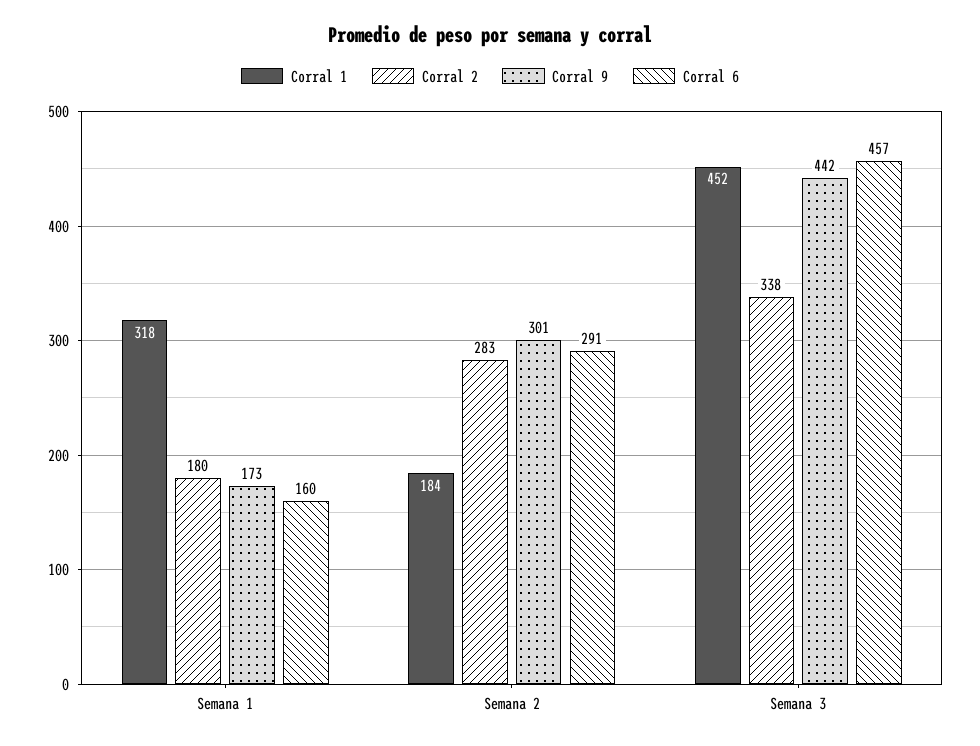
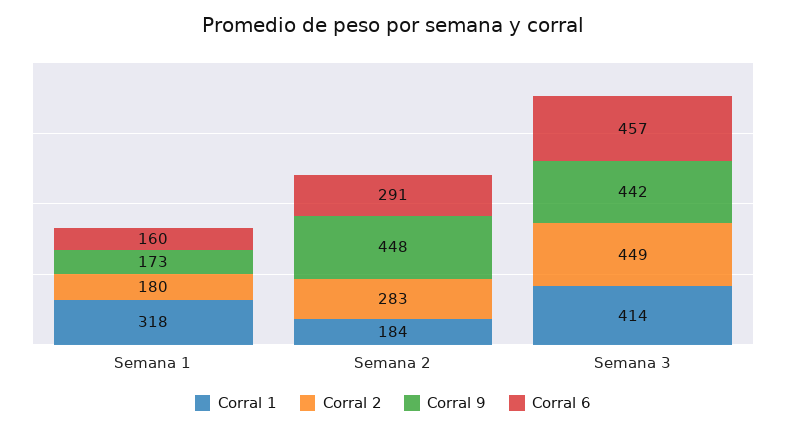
  {
    "Corral 1": {
      "Semana 1": 318,
      "Semana 2": 184,
-     "Semana 3": 452
+     "Semana 3": 414
    },
    "Corral 2": {
      "Semana 1": 180,
      "Semana 2": 283,
-     "Semana 3": 338
+     "Semana 3": 449
    },
    "Corral 9": {
      "Semana 1": 173,
-     "Semana 2": 301,
+     "Semana 2": 448,
      "Semana 3": 442
    },
    "Corral 6": {
      "Semana 1": 160,
      "Semana 2": 291,
      "Semana 3": 457
    }
  }

